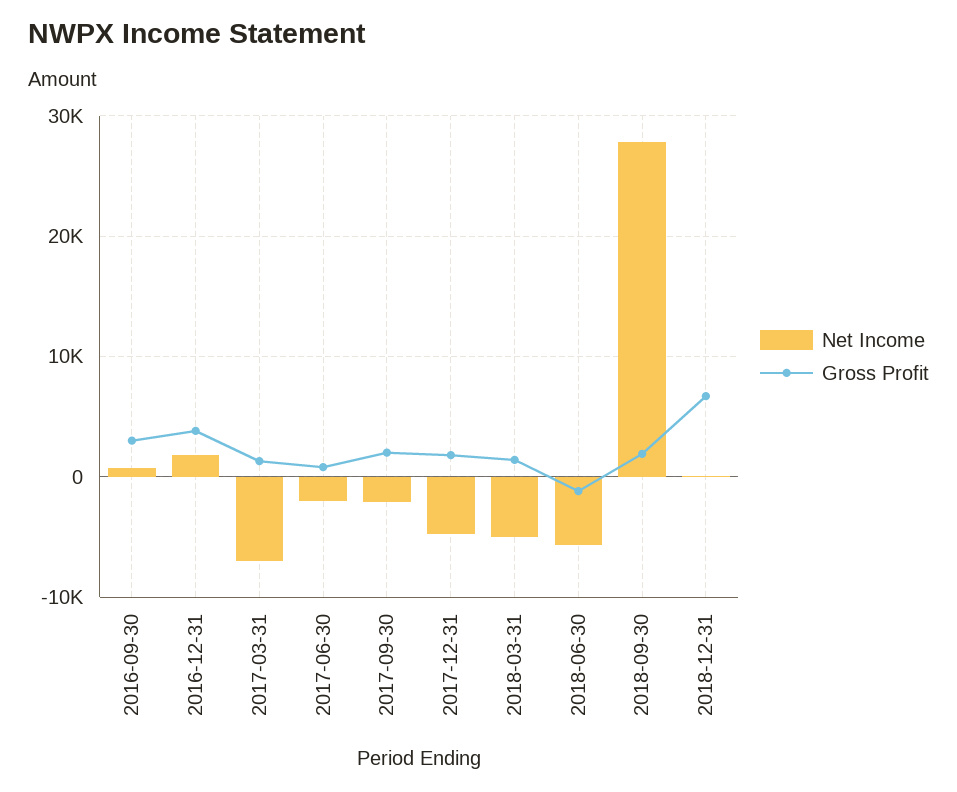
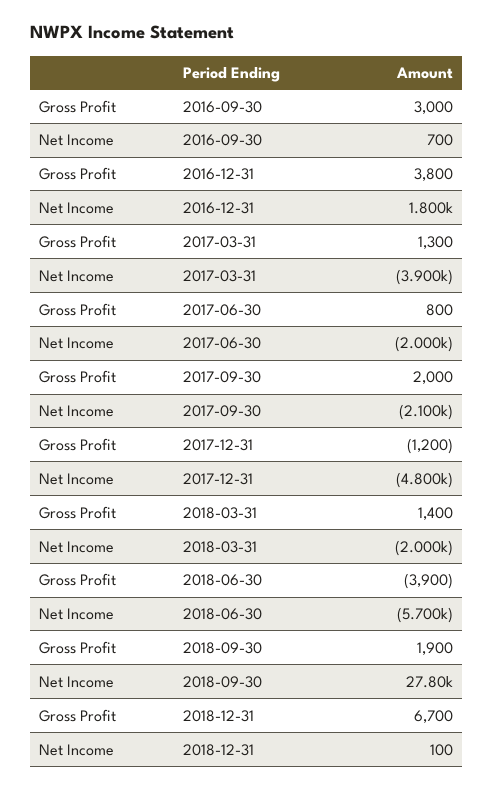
  {
    "Net Income": {
      "2016-09-30": 700,
      "2016-12-31": 1800,
-     "2017-03-31": -7000,
+     "2017-03-31": -3900,
      "2017-06-30": -2000,
      "2017-09-30": -2100,
      "2017-12-31": -4800,
-     "2018-03-31": -5000,
+     "2018-03-31": -2000,
      "2018-06-30": -5700,
      "2018-09-30": 27800,
      "2018-12-31": 100
    },
    "Gross Profit": {
      "2016-09-30": 3000,
      "2016-12-31": 3800,
      "2017-03-31": 1300,
      "2017-06-30": 800,
      "2017-09-30": 2000,
-     "2017-12-31": 2000,
+     "2017-12-31": -1200,
      "2018-03-31": 1400,
-     "2018-06-30": -1000,
+     "2018-06-30": -3900,
      "2018-09-30": 1900,
      "2018-12-31": 6700
    }
  }

